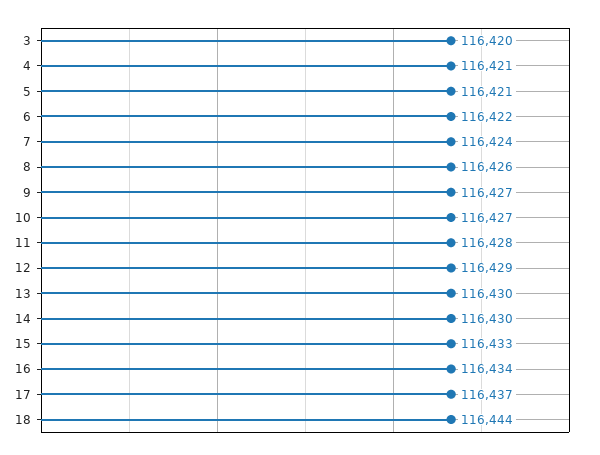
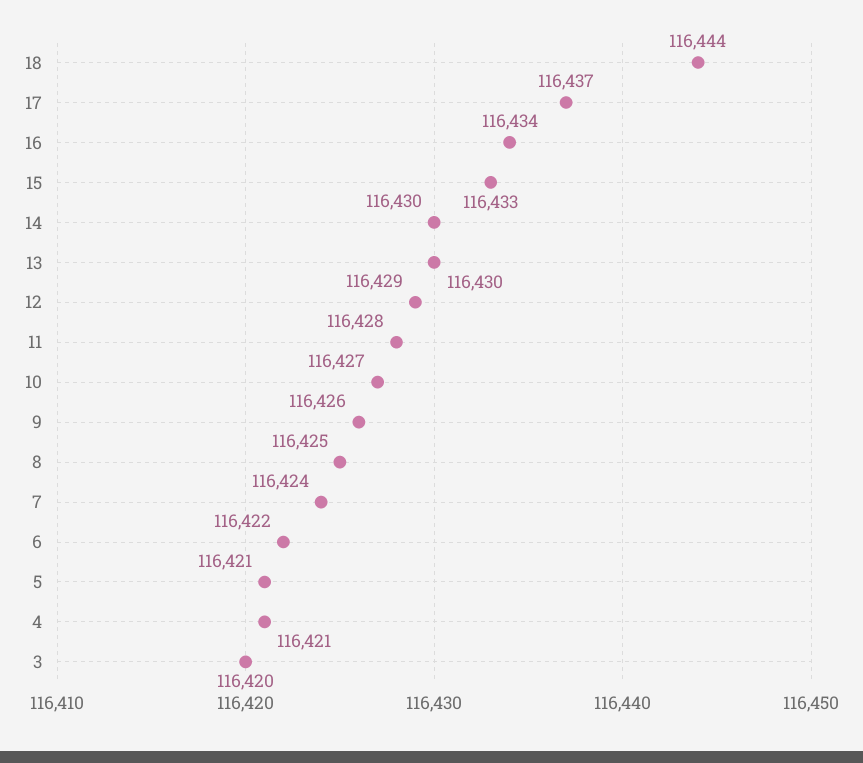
  {
    "3": 116420,
    "4": 116421,
    "5": 116421,
    "6": 116422,
    "7": 116424,
-   "8": 116426,
+   "8": 116425,
-   "9": 116427,
+   "9": 116426,
    "10": 116427,
    "11": 116428,
    "12": 116429,
    "13": 116430,
    "14": 116430,
    "15": 116433,
    "16": 116434,
    "17": 116437,
    "18": 116444
  }

